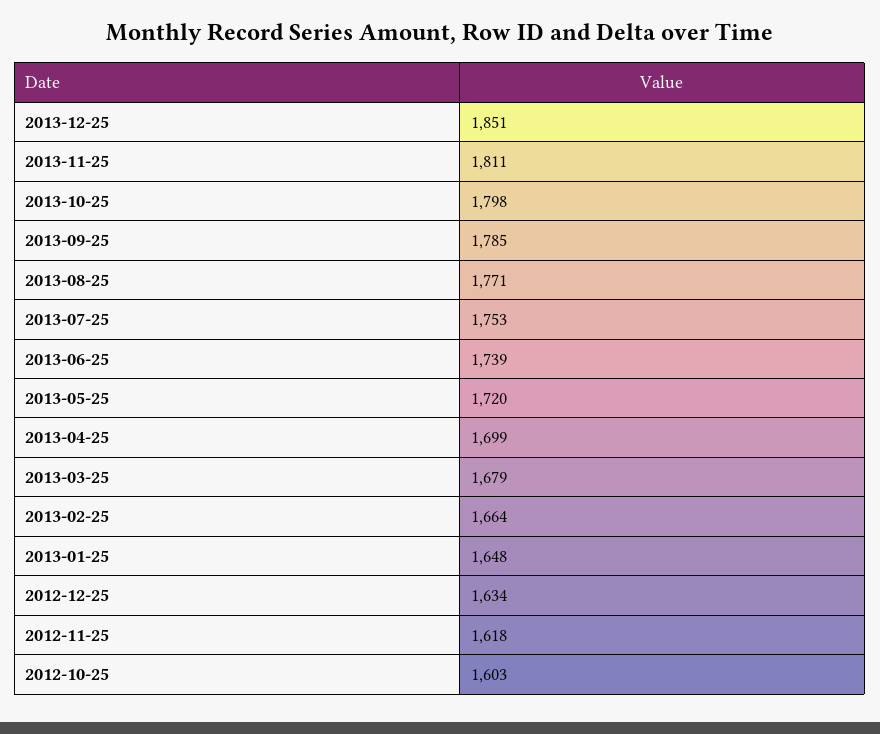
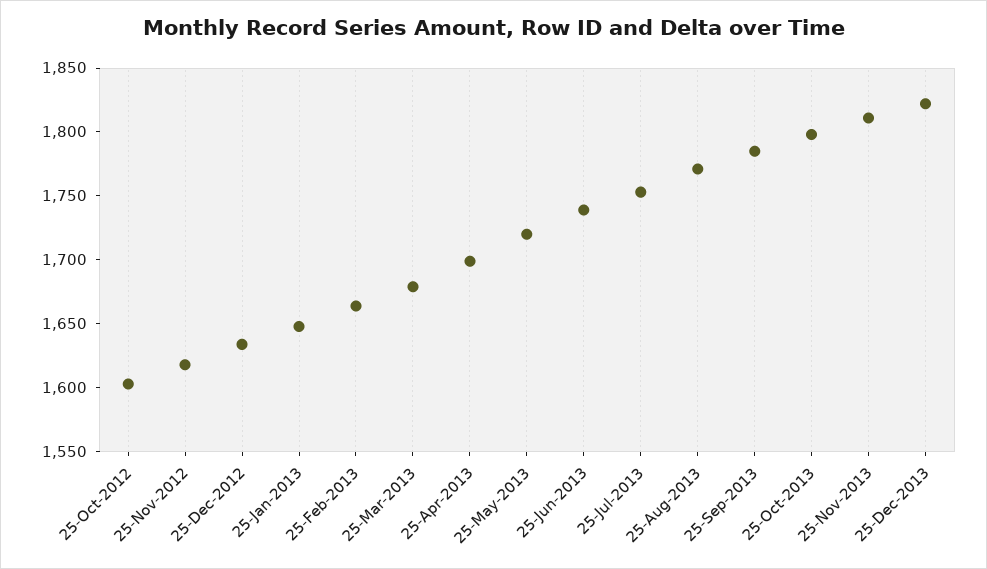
  {
-   "2013-12-25": 1851,
+   "2013-12-25": 1820,
    "2013-11-25": 1811,
    "2013-10-25": 1798,
    "2013-09-25": 1785,
    "2013-08-25": 1771,
    "2013-07-25": 1753,
    "2013-06-25": 1739,
    "2013-05-25": 1720,
    "2013-04-25": 1699,
    "2013-03-25": 1679,
    "2013-02-25": 1664,
    "2013-01-25": 1648,
    "2012-12-25": 1634,
    "2012-11-25": 1618,
    "2012-10-25": 1603
  }

